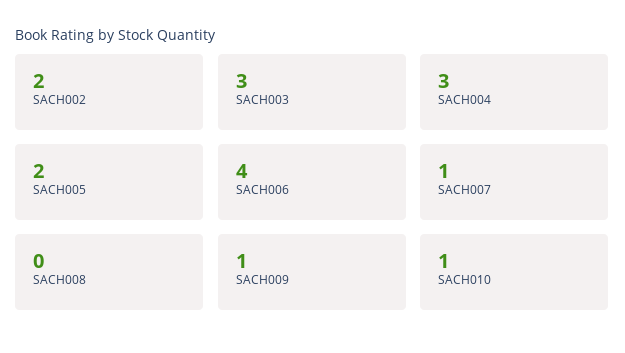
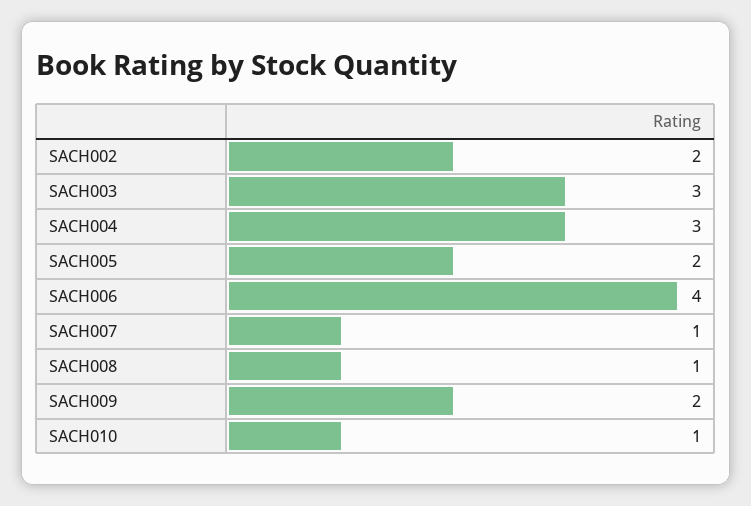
  {
    "SACH002": 2,
    "SACH003": 3,
    "SACH004": 3,
    "SACH005": 2,
    "SACH006": 4,
    "SACH007": 1,
-   "SACH008": 0,
+   "SACH008": 1,
-   "SACH009": 1,
+   "SACH009": 2,
    "SACH010": 1
  }

